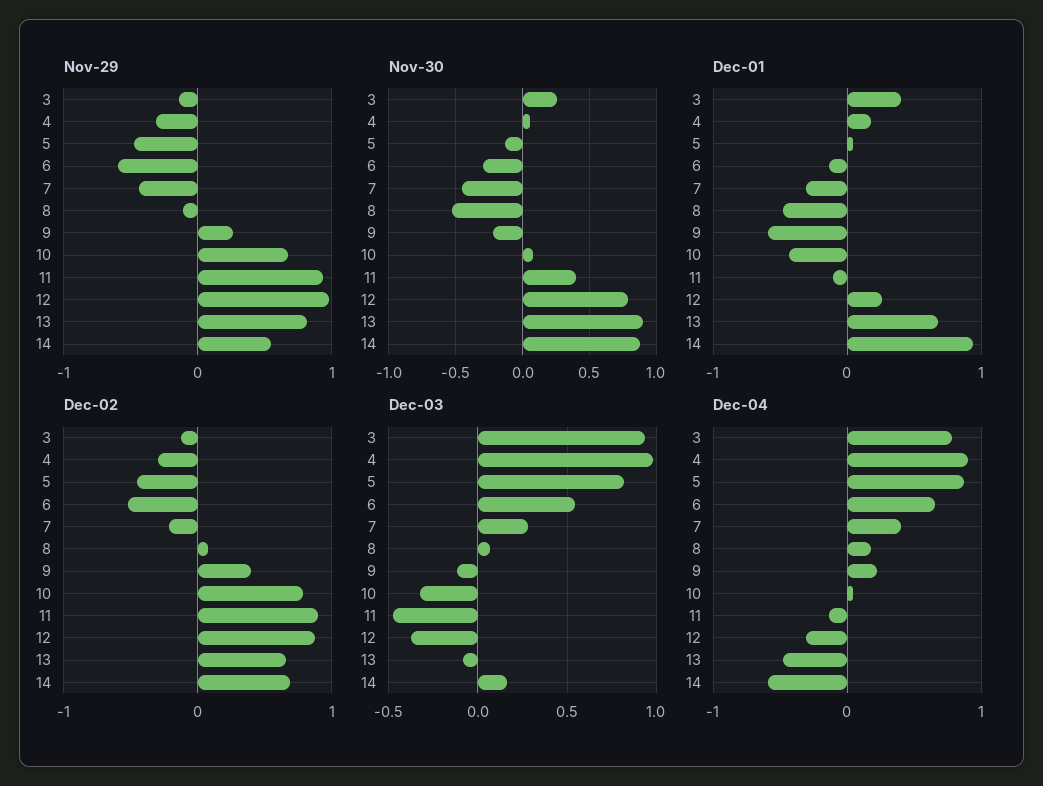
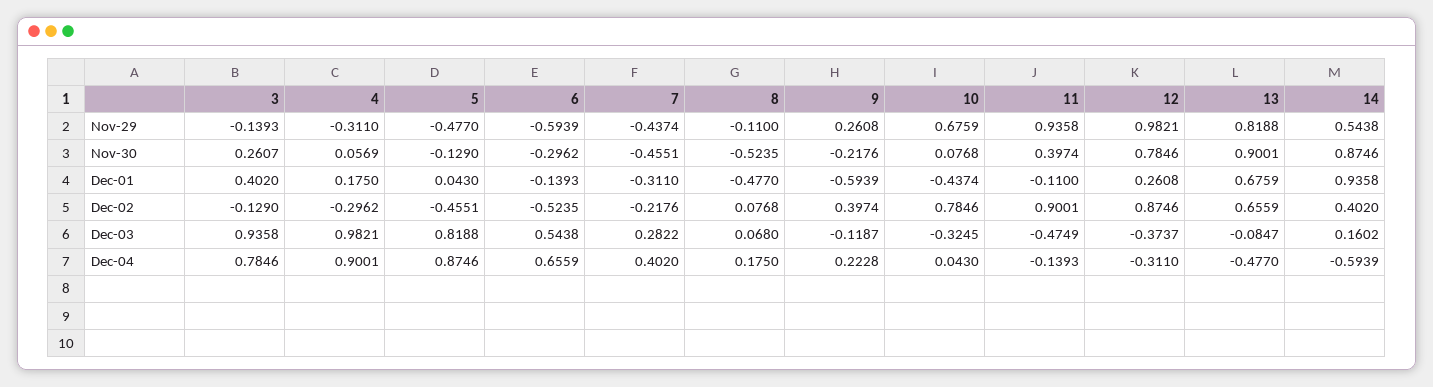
  {
    "Nov-29": {
      "3": -0.1393,
      "4": -0.311,
      "5": -0.477,
      "6": -0.5939,
      "7": -0.4374,
      "8": -0.11,
      "9": 0.2608,
      "10": 0.6759,
      "11": 0.9358,
      "12": 0.9821,
      "13": 0.8188,
      "14": 0.5438
    },
    "Nov-30": {
      "3": 0.2607,
      "4": 0.0569,
      "5": -0.129,
      "6": -0.2962,
      "7": -0.4551,
      "8": -0.5235,
      "9": -0.2176,
      "10": 0.0768,
      "11": 0.3974,
      "12": 0.7846,
      "13": 0.9001,
      "14": 0.8746
    },
    "Dec-01": {
      "3": 0.402,
      "4": 0.175,
      "5": 0.043,
      "6": -0.1393,
      "7": -0.311,
      "8": -0.477,
      "9": -0.5939,
      "10": -0.4374,
      "11": -0.11,
      "12": 0.2608,
      "13": 0.6759,
      "14": 0.9358
    },
    "Dec-02": {
      "3": -0.129,
      "4": -0.2962,
      "5": -0.4551,
      "6": -0.5235,
      "7": -0.2176,
      "8": 0.0768,
      "9": 0.3974,
      "10": 0.7846,
      "11": 0.9001,
      "12": 0.8746,
      "13": 0.6559,
-     "14": 0.7
+     "14": 0.402
    },
    "Dec-03": {
      "3": 0.9358,
      "4": 0.9821,
      "5": 0.8188,
      "6": 0.5438,
      "7": 0.2822,
      "8": 0.068,
      "9": -0.1187,
      "10": -0.3245,
      "11": -0.4749,
      "12": -0.3737,
      "13": -0.0847,
      "14": 0.1602
    },
    "Dec-04": {
      "3": 0.7846,
      "4": 0.9001,
      "5": 0.8746,
      "6": 0.6559,
      "7": 0.402,
      "8": 0.175,
      "9": 0.2228,
      "10": 0.043,
      "11": -0.1393,
      "12": -0.311,
      "13": -0.477,
      "14": -0.5939
    }
  }

